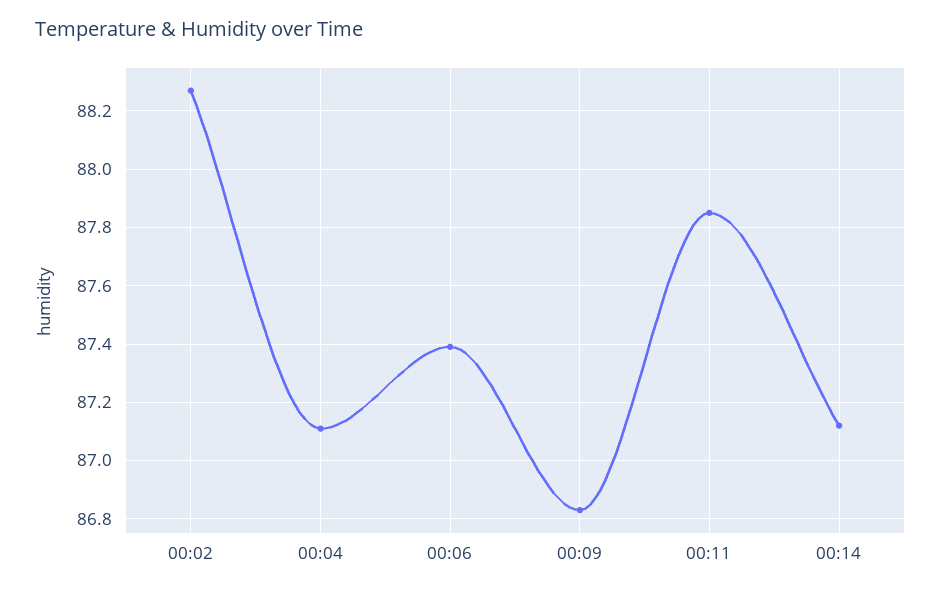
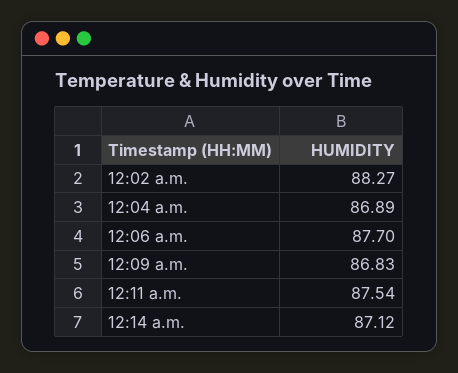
  {
    "00:02": 88.27,
-   "00:04": 87.1,
+   "00:04": 86.89,
-   "00:06": 87.4,
+   "00:06": 87.7,
    "00:09": 86.83,
-   "00:11": 87.85,
+   "00:11": 87.54,
    "00:14": 87.12
  }

